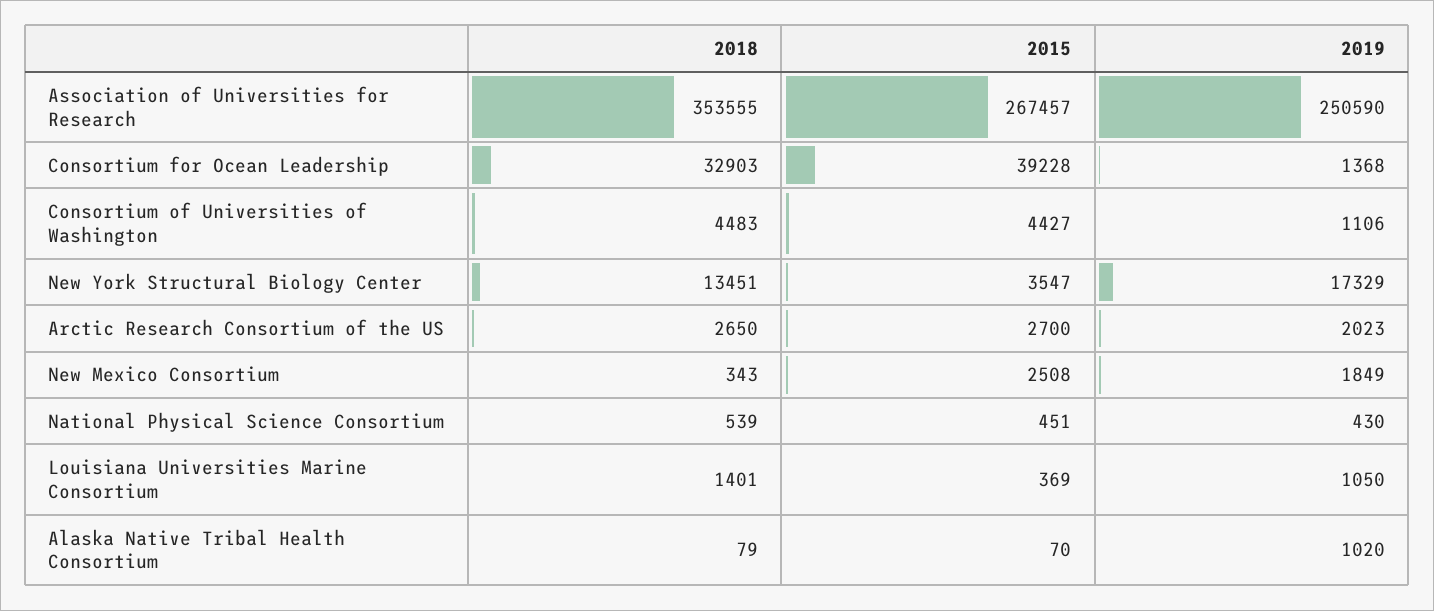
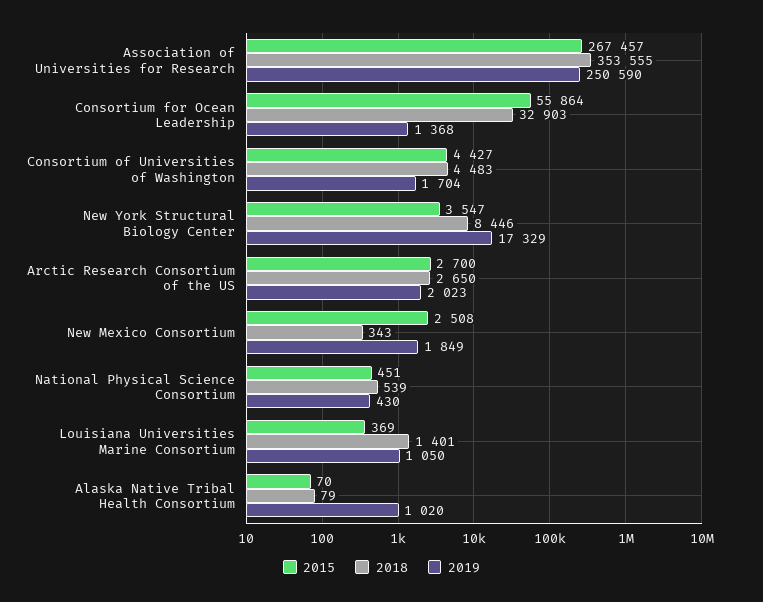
  {
    "2018": {
      "Association of Universities for Research": 353555,
      "Consortium for Ocean Leadership": 32903,
      "Consortium of Universities of Washington": 4483,
-     "New York Structural Biology Center": 13451,
+     "New York Structural Biology Center": 8446,
      "Arctic Research Consortium of the US": 2650,
      "New Mexico Consortium": 343,
      "National Physical Science Consortium": 539,
      "Louisiana Universities Marine Consortium": 1401,
      "Alaska Native Tribal Health Consortium": 79
    },
    "2015": {
      "Association of Universities for Research": 267457,
-     "Consortium for Ocean Leadership": 39228,
+     "Consortium for Ocean Leadership": 55864,
      "Consortium of Universities of Washington": 4427,
      "New York Structural Biology Center": 3547,
      "Arctic Research Consortium of the US": 2700,
      "New Mexico Consortium": 2508,
      "National Physical Science Consortium": 451,
      "Louisiana Universities Marine Consortium": 369,
      "Alaska Native Tribal Health Consortium": 70
    },
    "2019": {
      "Association of Universities for Research": 250590,
      "Consortium for Ocean Leadership": 1368,
-     "Consortium of Universities of Washington": 1106,
+     "Consortium of Universities of Washington": 1704,
      "New York Structural Biology Center": 17329,
      "Arctic Research Consortium of the US": 2023,
      "New Mexico Consortium": 1849,
      "National Physical Science Consortium": 430,
      "Louisiana Universities Marine Consortium": 1050,
      "Alaska Native Tribal Health Consortium": 1020
    }
  }

